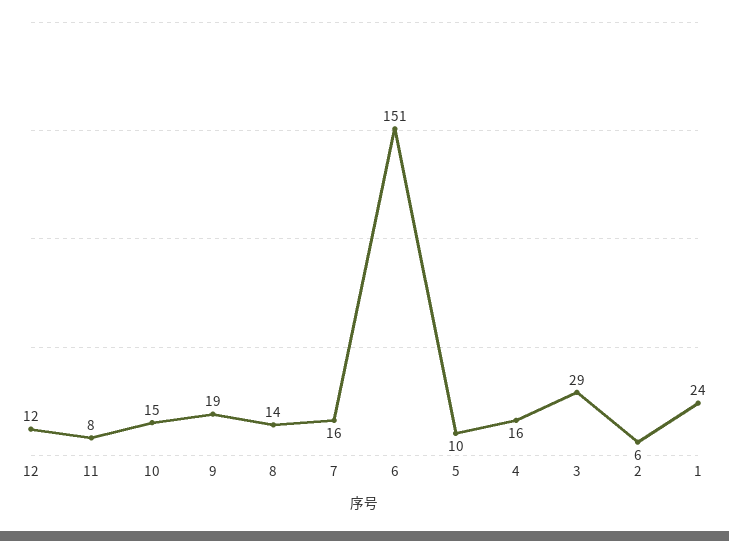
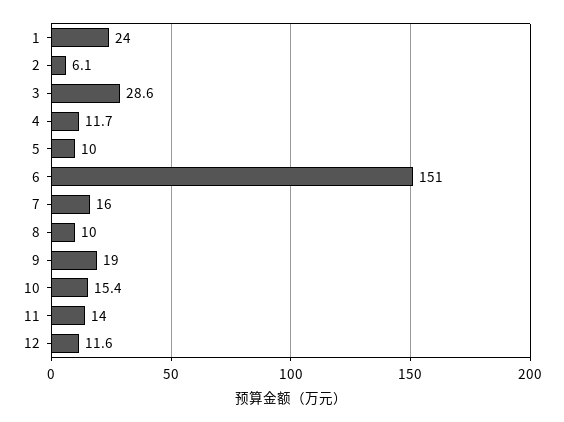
  {
    "12": 11.6,
-   "11": 8,
+   "11": 14,
    "10": 15.4,
    "9": 19,
-   "8": 14,
+   "8": 10,
    "7": 16,
    "6": 151,
    "5": 10,
-   "4": 16,
+   "4": 11.7,
    "3": 28.6,
    "2": 6.1,
    "1": 24
  }

